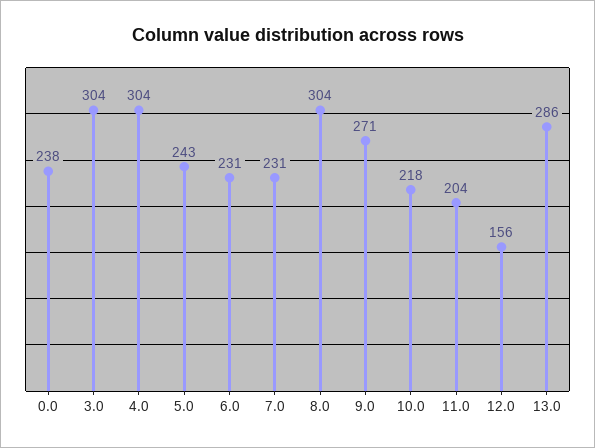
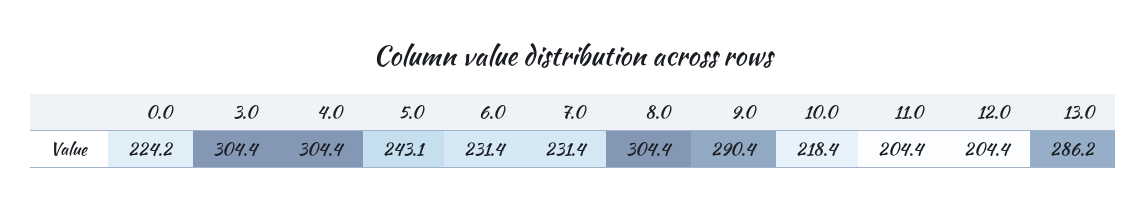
  {
-   "0.0": 238,
+   "0.0": 224.2,
    "3.0": 304.4,
    "4.0": 304.4,
    "5.0": 243.1,
    "6.0": 231.4,
    "7.0": 231.4,
    "8.0": 304.4,
-   "9.0": 271,
+   "9.0": 290.4,
    "10.0": 218.4,
    "11.0": 204.4,
-   "12.0": 156,
+   "12.0": 204.4,
    "13.0": 286.2
  }

